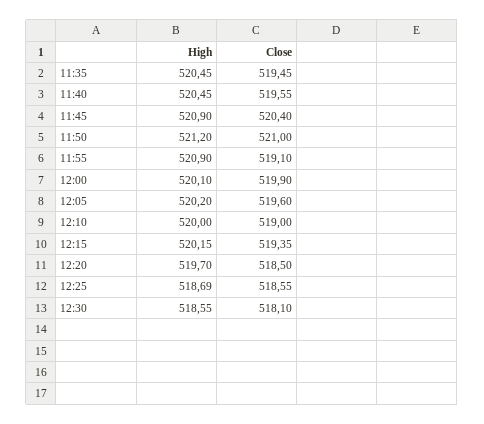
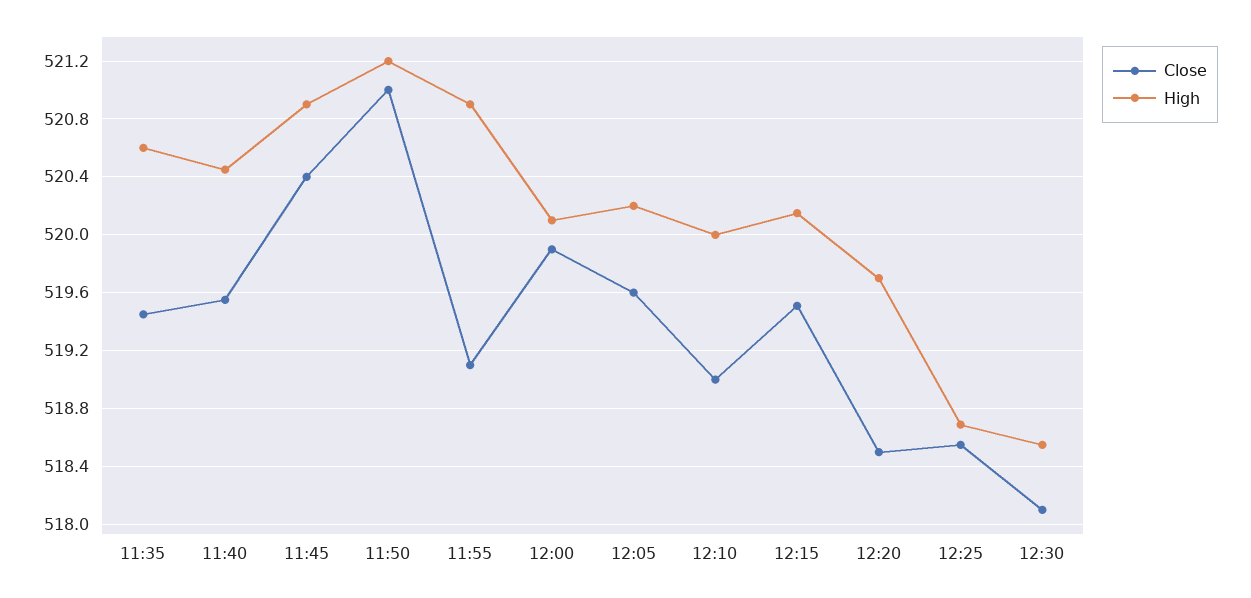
  {
    "High": {
-     "11:35": 520.45,
+     "11:35": 520.6,
      "11:40": 520.45,
      "11:45": 520.9,
      "11:50": 521.2,
      "11:55": 520.9,
      "12:00": 520.1,
      "12:05": 520.2,
      "12:10": 520,
      "12:15": 520.15,
      "12:20": 519.7,
      "12:25": 518.69,
      "12:30": 518.55
    },
    "Close": {
      "11:35": 519.45,
      "11:40": 519.55,
      "11:45": 520.4,
      "11:50": 521,
      "11:55": 519.1,
      "12:00": 519.9,
      "12:05": 519.6,
      "12:10": 519,
-     "12:15": 519.35,
+     "12:15": 519.5,
      "12:20": 518.5,
      "12:25": 518.55,
      "12:30": 518.1
    }
  }

